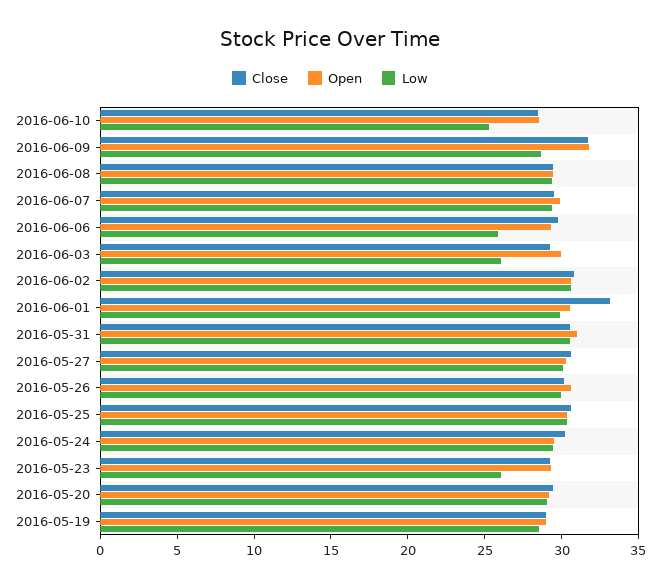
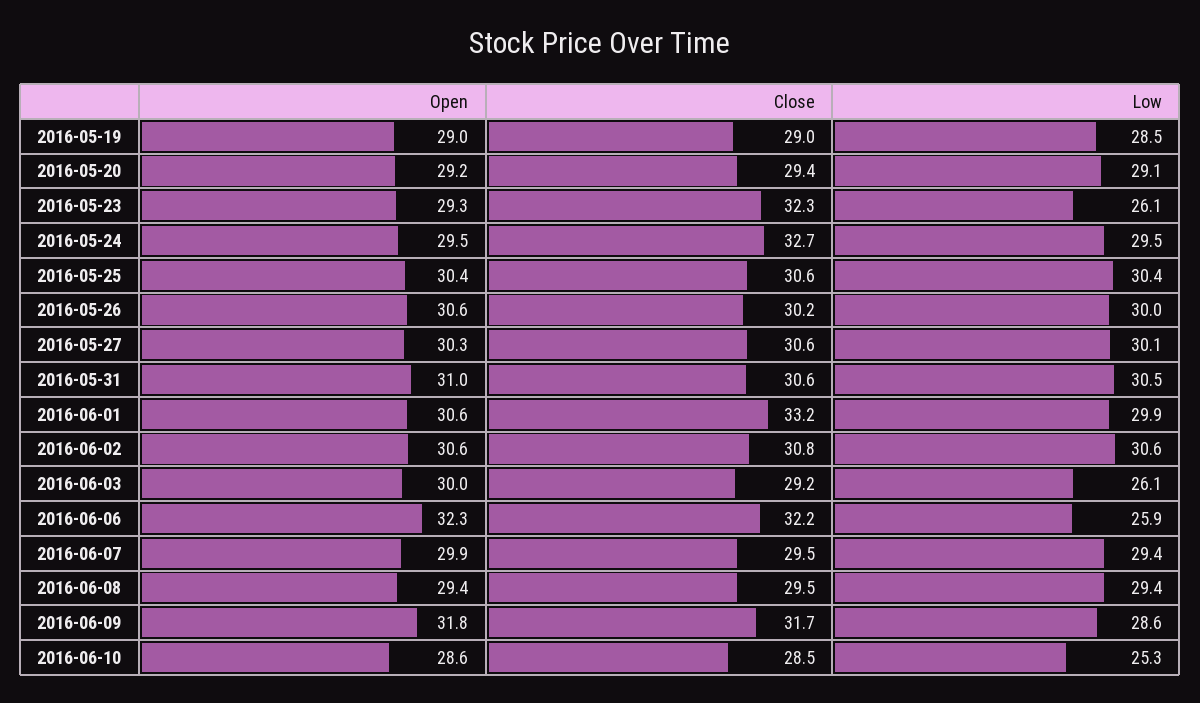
  {
    "Close": {
      "2016-06-10": 28.5,
      "2016-06-09": 31.7,
      "2016-06-08": 29.5,
      "2016-06-07": 29.5,
-     "2016-06-06": 30,
+     "2016-06-06": 32.2,
      "2016-06-03": 29.2,
      "2016-06-02": 30.8,
      "2016-06-01": 33.2,
      "2016-05-31": 30.6,
      "2016-05-27": 30.6,
      "2016-05-26": 30.2,
      "2016-05-25": 30.6,
-     "2016-05-24": 30,
+     "2016-05-24": 32.7,
-     "2016-05-23": 29,
+     "2016-05-23": 32.3,
      "2016-05-20": 29.4,
      "2016-05-19": 29
    },
    "Open": {
      "2016-06-10": 28.6,
      "2016-06-09": 31.8,
      "2016-06-08": 29.4,
      "2016-06-07": 29.9,
-     "2016-06-06": 29,
+     "2016-06-06": 32.3,
      "2016-06-03": 30,
      "2016-06-02": 30.6,
      "2016-06-01": 30.6,
      "2016-05-31": 31,
      "2016-05-27": 30.3,
      "2016-05-26": 30.6,
      "2016-05-25": 30.4,
      "2016-05-24": 29.5,
      "2016-05-23": 29.3,
      "2016-05-20": 29.2,
      "2016-05-19": 29
    },
    "Low": {
      "2016-06-10": 25.3,
      "2016-06-09": 28.6,
      "2016-06-08": 29.4,
      "2016-06-07": 29.4,
      "2016-06-06": 25.9,
      "2016-06-03": 26.1,
      "2016-06-02": 30.6,
      "2016-06-01": 29.9,
      "2016-05-31": 30.5,
      "2016-05-27": 30.1,
      "2016-05-26": 30,
      "2016-05-25": 30.4,
      "2016-05-24": 29.5,
      "2016-05-23": 26.1,
      "2016-05-20": 29.1,
      "2016-05-19": 28.5
    }
  }

